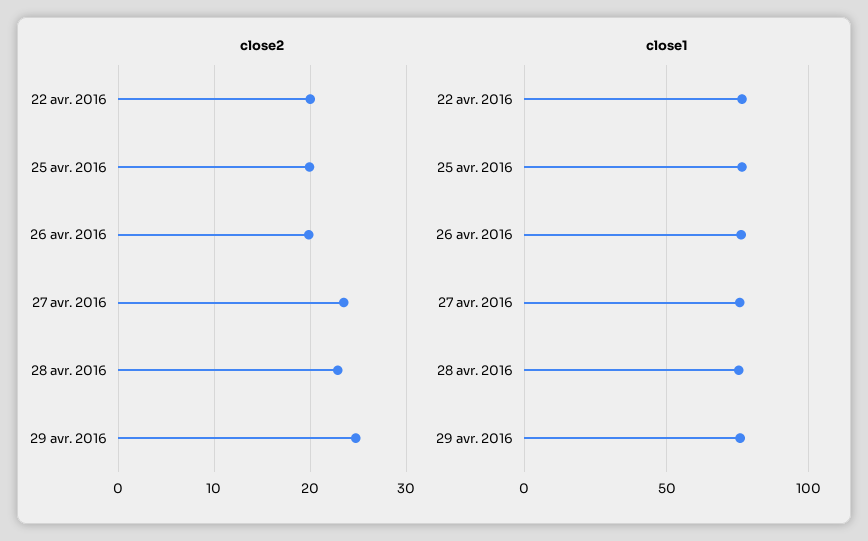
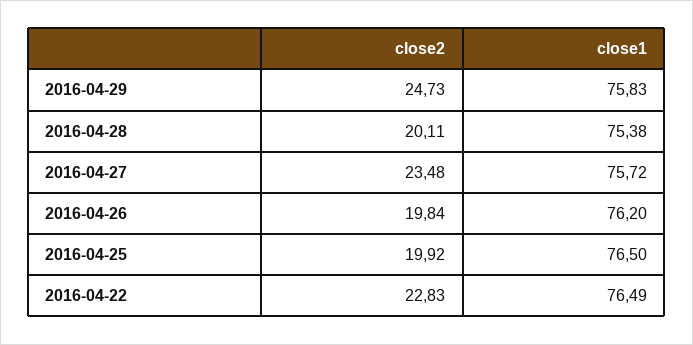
  {
    "close2": {
-     "22 avr. 2016": 20,
+     "22 avr. 2016": 22.83,
      "25 avr. 2016": 19.92,
      "26 avr. 2016": 19.84,
      "27 avr. 2016": 23.48,
-     "28 avr. 2016": 23,
+     "28 avr. 2016": 20.11,
      "29 avr. 2016": 24.73
    },
    "close1": {
      "22 avr. 2016": 76.49,
      "25 avr. 2016": 76.5,
      "26 avr. 2016": 76.2,
      "27 avr. 2016": 75.72,
      "28 avr. 2016": 75.38,
      "29 avr. 2016": 75.83
    }
  }

